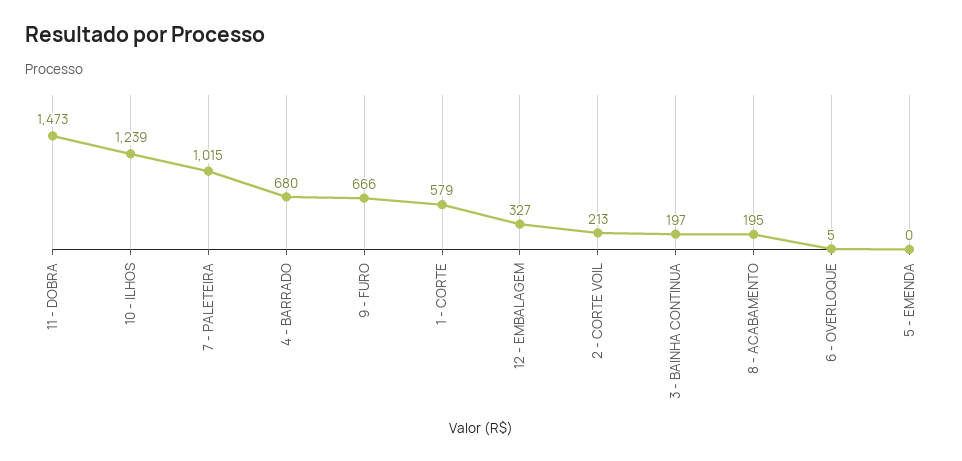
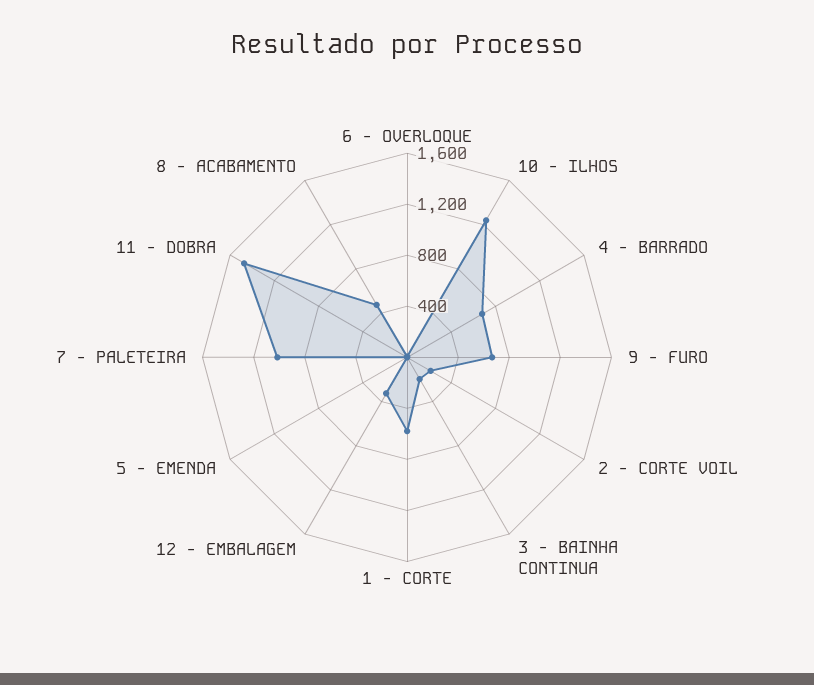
  {
    "11 - DOBRA": 1473,
    "10 - ILHOS": 1239,
    "7 - PALETEIRA": 1015,
    "4 - BARRADO": 680,
    "9 - FURO": 666,
    "1 - CORTE": 579,
    "12 - EMBALAGEM": 327,
    "2 - CORTE VOIL": 213,
    "3 - BAINHA CONTINUA": 197,
-   "8 - ACABAMENTO": 195,
+   "8 - ACABAMENTO": 500,
    "6 - OVERLOQUE": 5,
    "5 - EMENDA": 0
  }

